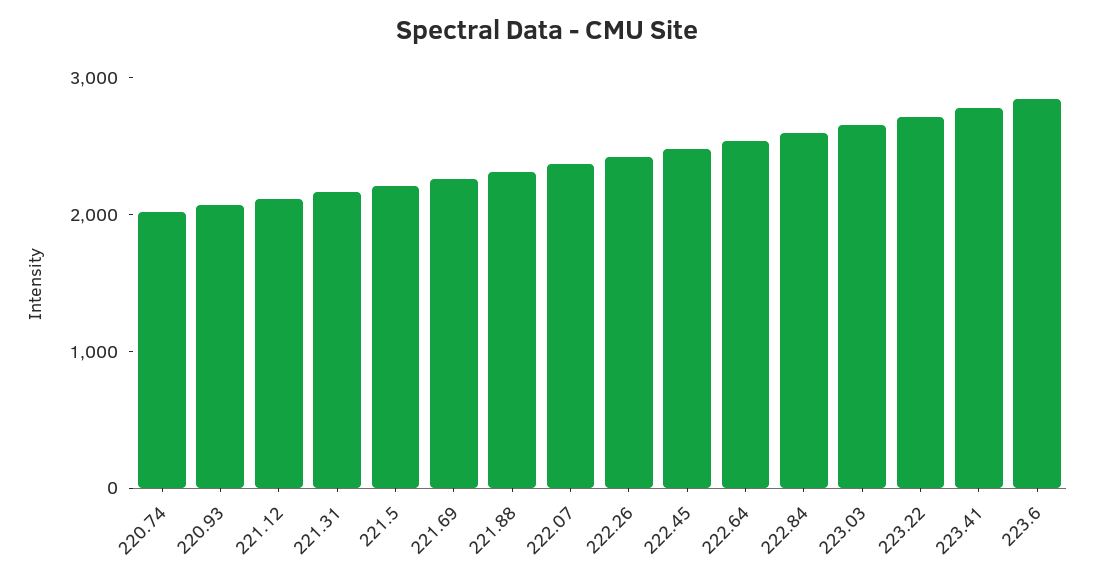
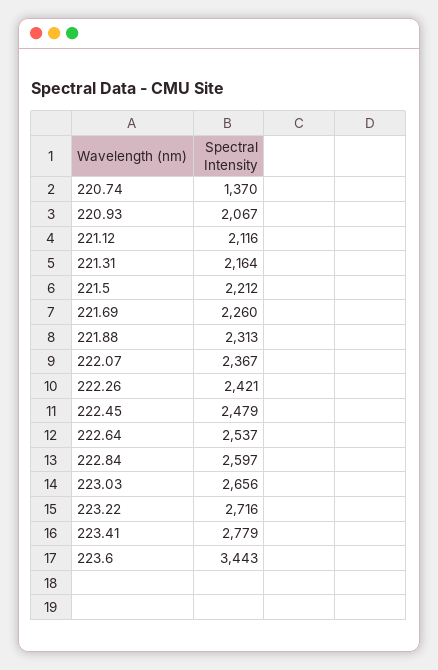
  {
-   "220.74": 2000,
+   "220.74": 1370,
    "220.93": 2067,
    "221.12": 2116,
    "221.31": 2164,
    "221.5": 2212,
    "221.69": 2260,
    "221.88": 2313,
    "222.07": 2367,
    "222.26": 2421,
    "222.45": 2479,
    "222.64": 2537,
    "222.84": 2597,
    "223.03": 2656,
    "223.22": 2716,
    "223.41": 2779,
-   "223.6": 2800
+   "223.6": 3443
  }

